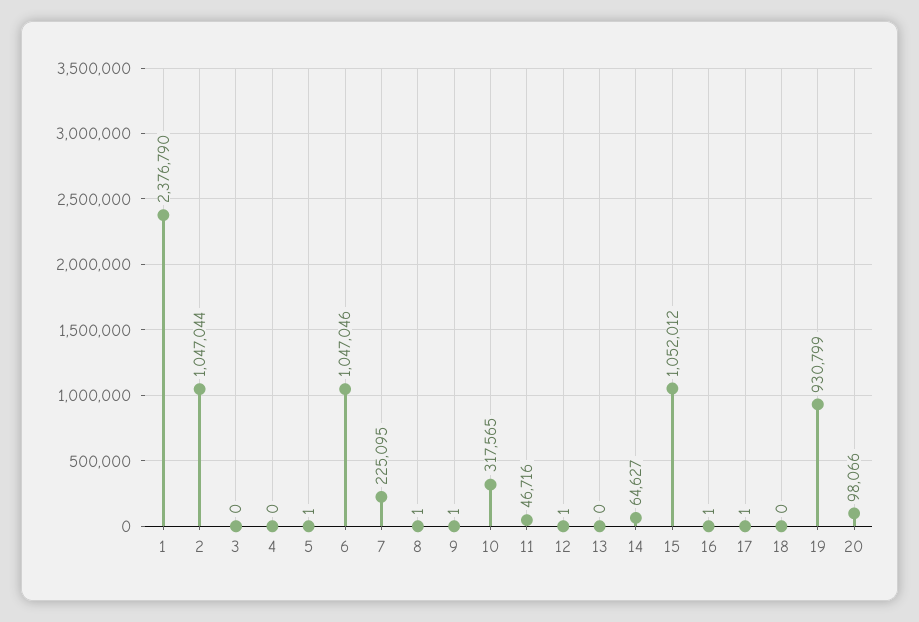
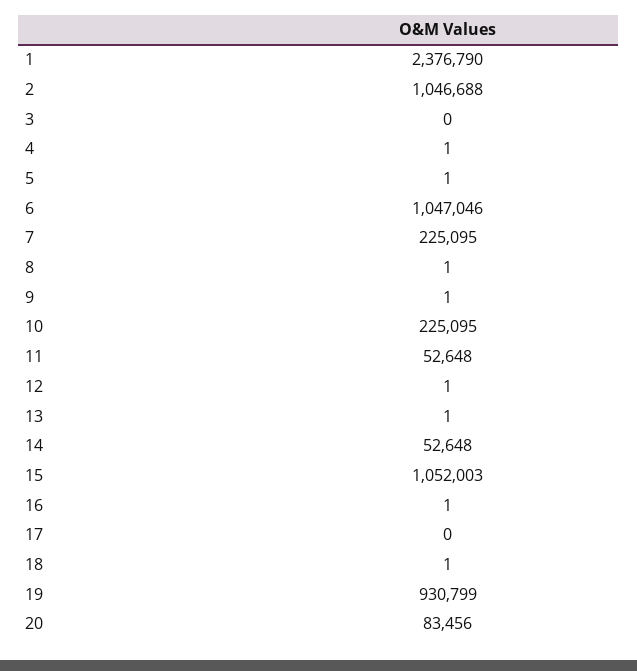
  {
    "1": 2376790,
-   "2": 1047044,
+   "2": 1046688,
    "3": 0,
-   "4": 0,
+   "4": 1,
    "5": 1,
    "6": 1047046,
    "7": 225095,
    "8": 1,
    "9": 1,
-   "10": 317565,
+   "10": 225095,
-   "11": 46716,
+   "11": 52648,
    "12": 1,
-   "13": 0,
+   "13": 1,
-   "14": 64627,
+   "14": 52648,
-   "15": 1052012,
+   "15": 1052003,
    "16": 1,
-   "17": 1,
+   "17": 0,
-   "18": 0,
+   "18": 1,
    "19": 930799,
-   "20": 98066
+   "20": 83456
  }

